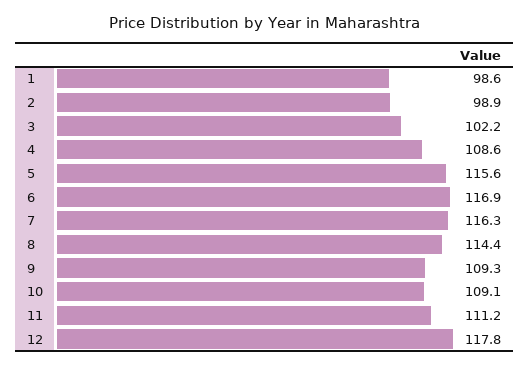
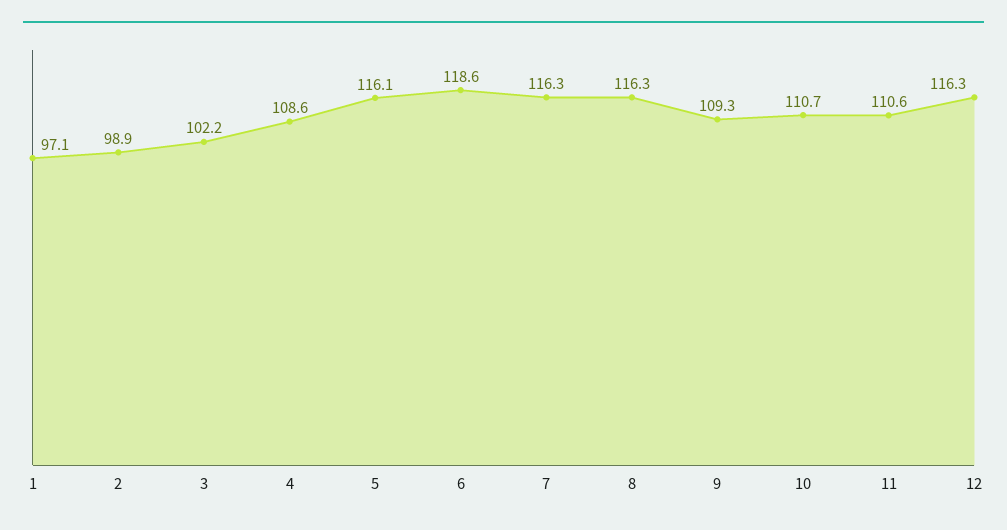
  {
-   "1": 98.6,
+   "1": 97.1,
    "2": 98.9,
    "3": 102.2,
    "4": 108.6,
-   "5": 115.6,
+   "5": 116.1,
-   "6": 116.9,
+   "6": 118.6,
    "7": 116.3,
-   "8": 114.4,
+   "8": 116.3,
    "9": 109.3,
-   "10": 109.1,
+   "10": 110.7,
-   "11": 111.2,
+   "11": 110.6,
-   "12": 117.8
+   "12": 116.3
  }

